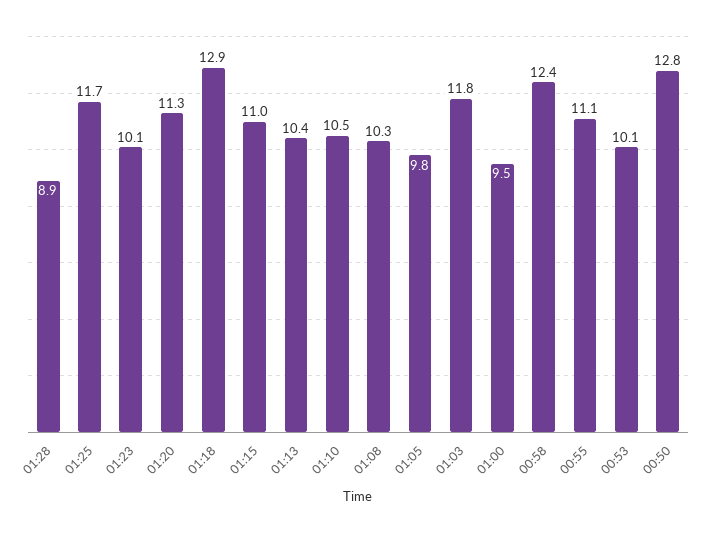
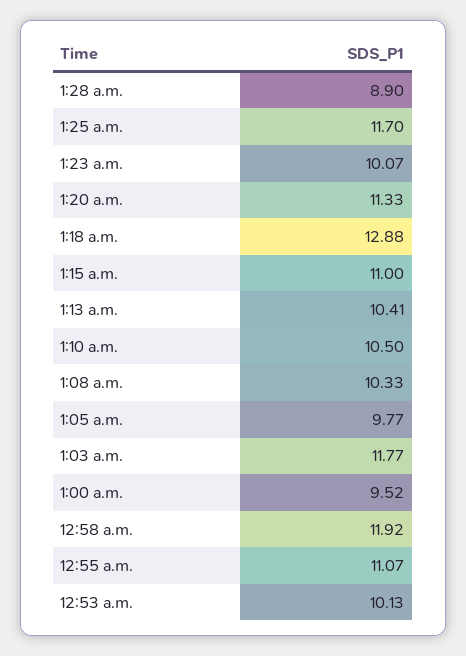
  {
    "01:28": 8.9,
    "01:25": 11.7,
    "01:23": 10.07,
    "01:20": 11.33,
    "01:18": 12.88,
    "01:15": 11,
    "01:13": 10.41,
    "01:10": 10.5,
    "01:08": 10.33,
    "01:05": 9.77,
    "01:03": 11.77,
    "01:00": 9.52,
-   "00:58": 12.4,
+   "00:58": 11.92,
    "00:55": 11.07,
-   "00:53": 10.13,
+   "00:53": 10.13
-   "00:50": 12.8
  }

